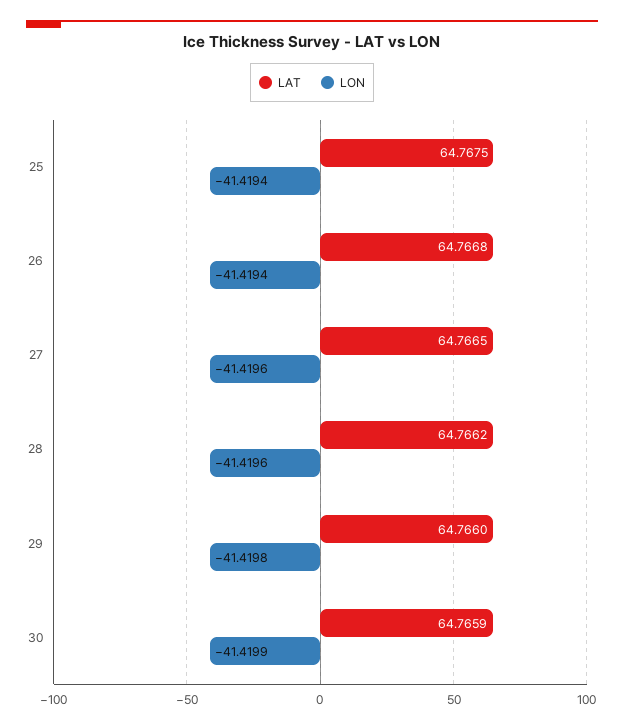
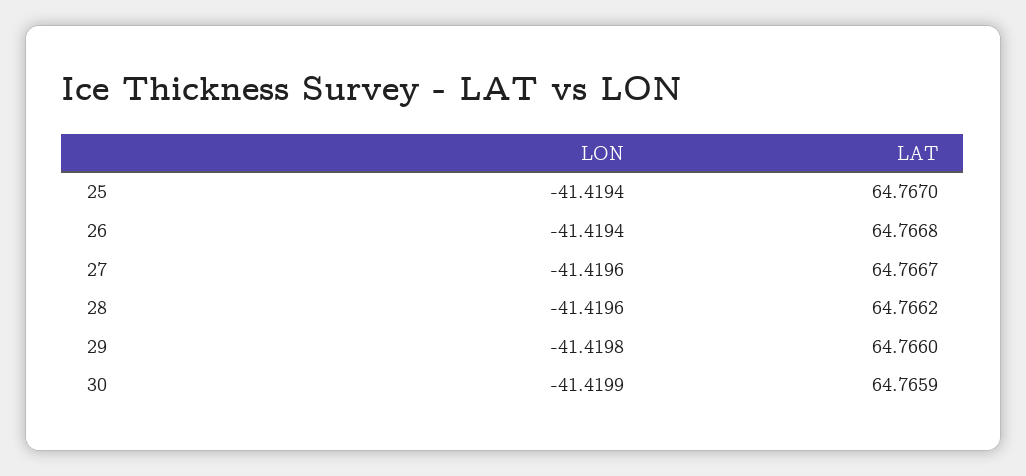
  {
    "LAT": {
-     "25": 64.7675,
+     "25": 64.767,
      "26": 64.7668,
-     "27": 64.7665,
+     "27": 64.7667,
      "28": 64.7662,
      "29": 64.766,
      "30": 64.7659
    },
    "LON": {
      "25": -41.4194,
      "26": -41.4194,
      "27": -41.4196,
      "28": -41.4196,
      "29": -41.4198,
      "30": -41.4199
    }
  }

